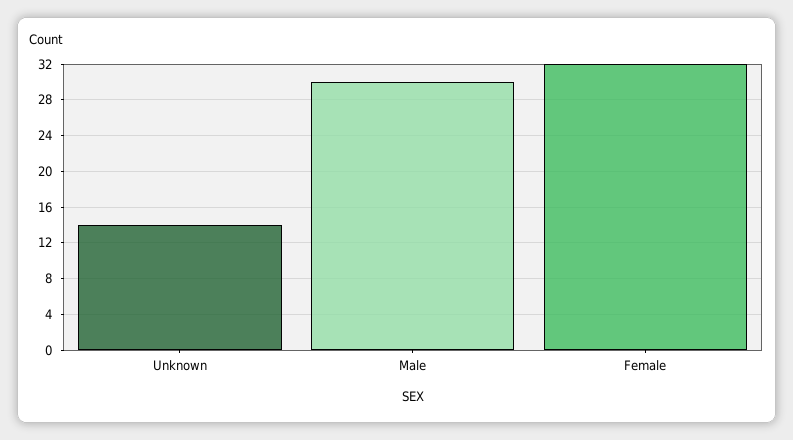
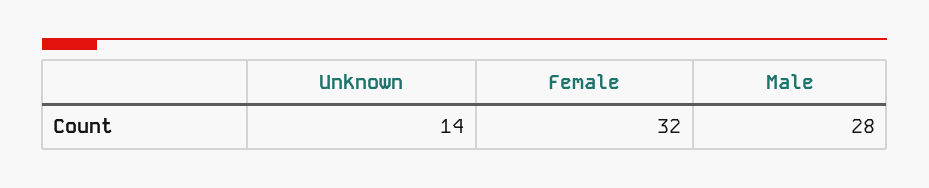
  {
    "Unknown": 14,
-   "Male": 30,
+   "Male": 28,
    "Female": 32
  }

